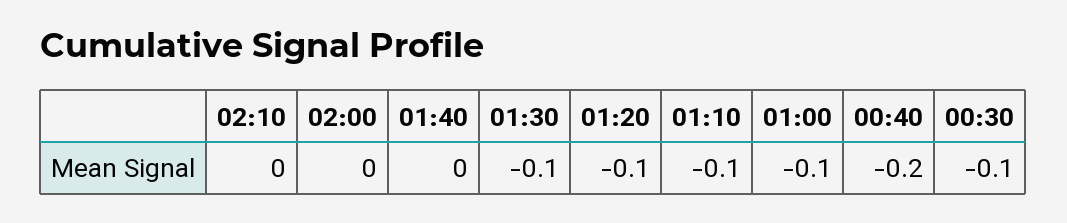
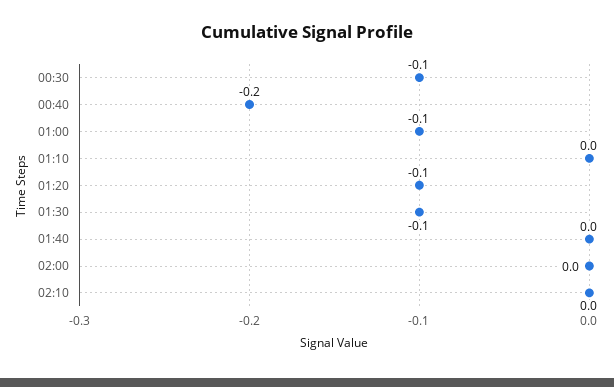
  {
    "02:10": 0,
    "02:00": 0,
    "01:40": 0,
    "01:30": -0.1,
    "01:20": -0.1,
-   "01:10": -0.1,
+   "01:10": 0,
    "01:00": -0.1,
    "00:40": -0.2,
    "00:30": -0.1
  }

